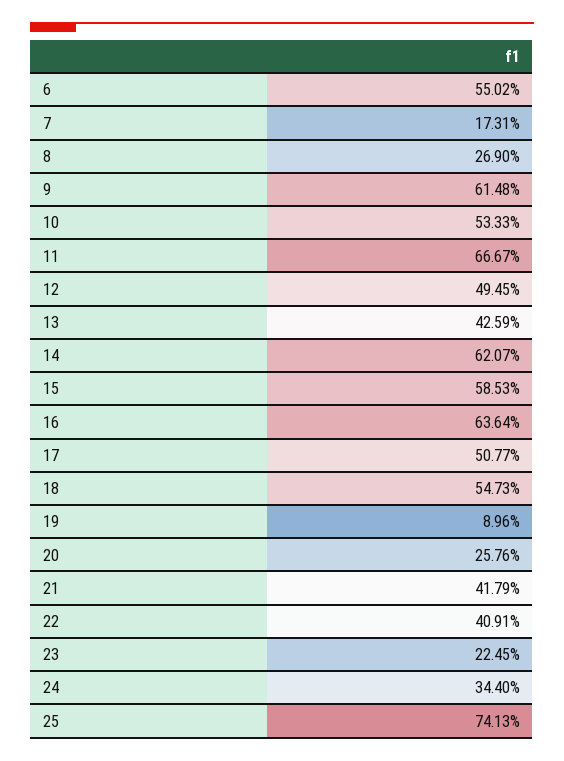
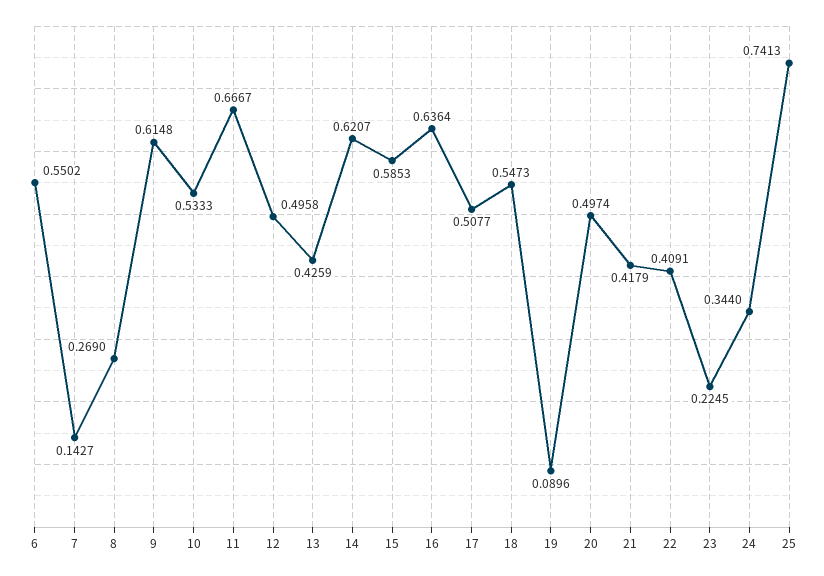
  {
    "6": 0.5502,
-   "7": 0.1731,
+   "7": 0.1427,
    "8": 0.269,
    "9": 0.6148,
    "10": 0.5333,
    "11": 0.6667,
-   "12": 0.4945,
+   "12": 0.4958,
    "13": 0.4259,
    "14": 0.6207,
    "15": 0.5853,
    "16": 0.6364,
    "17": 0.5077,
    "18": 0.5473,
    "19": 0.0896,
-   "20": 0.2576,
+   "20": 0.4974,
    "21": 0.4179,
    "22": 0.4091,
    "23": 0.2245,
    "24": 0.344,
    "25": 0.7413
  }

